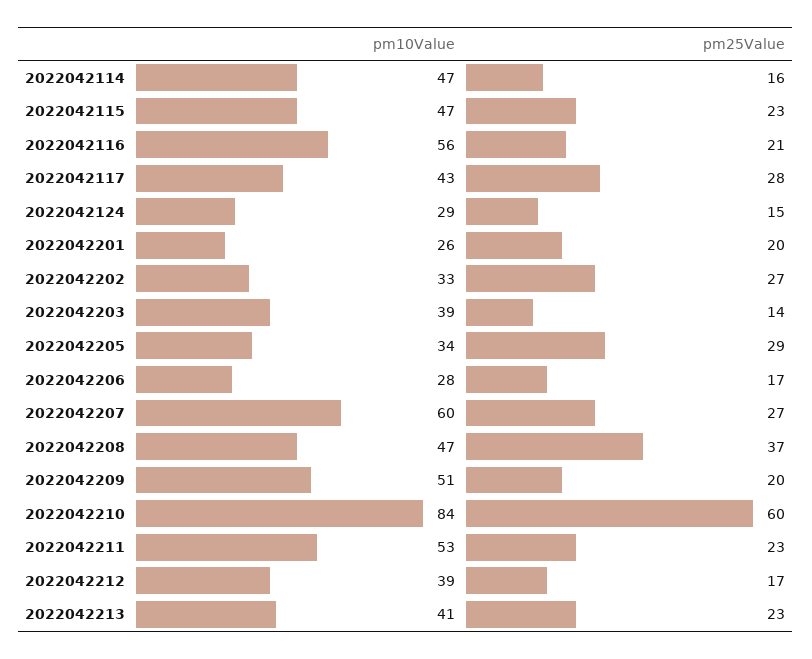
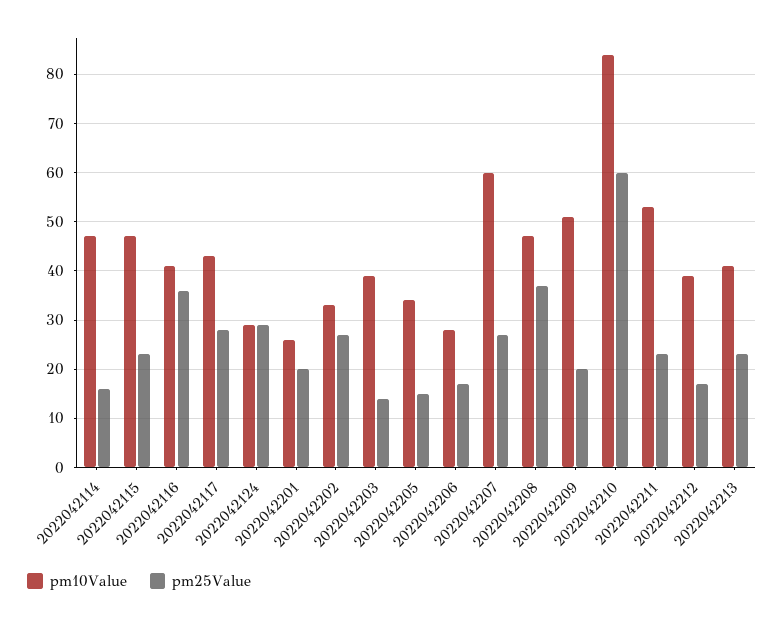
  {
    "pm10Value": {
      "2022042114": 47,
      "2022042115": 47,
-     "2022042116": 56,
+     "2022042116": 40,
      "2022042117": 43,
      "2022042124": 29,
      "2022042201": 26,
      "2022042202": 33,
      "2022042203": 39,
      "2022042205": 34,
      "2022042206": 28,
      "2022042207": 60,
      "2022042208": 47,
      "2022042209": 51,
      "2022042210": 84,
      "2022042211": 53,
      "2022042212": 39,
      "2022042213": 41
    },
    "pm25Value": {
      "2022042114": 16,
      "2022042115": 23,
-     "2022042116": 21,
+     "2022042116": 35,
      "2022042117": 28,
-     "2022042124": 15,
+     "2022042124": 30,
      "2022042201": 20,
      "2022042202": 27,
      "2022042203": 14,
-     "2022042205": 29,
+     "2022042205": 15,
      "2022042206": 17,
      "2022042207": 27,
      "2022042208": 37,
      "2022042209": 20,
      "2022042210": 60,
      "2022042211": 23,
      "2022042212": 17,
      "2022042213": 23
    }
  }

